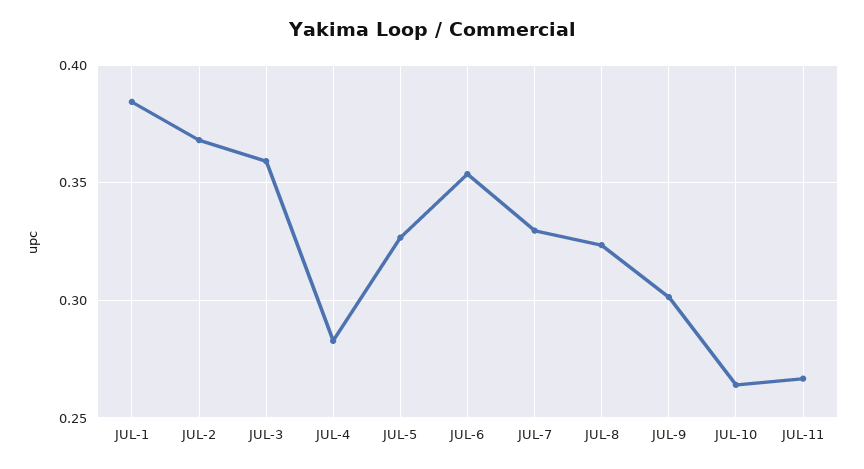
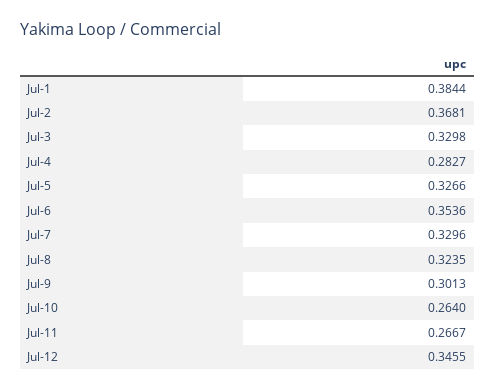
  {
    "JUL-1": 0.3844,
    "JUL-2": 0.3681,
-   "JUL-3": 0.36,
+   "JUL-3": 0.3298,
    "JUL-4": 0.2827,
    "JUL-5": 0.3266,
    "JUL-6": 0.3536,
    "JUL-7": 0.3296,
    "JUL-8": 0.3235,
    "JUL-9": 0.3013,
    "JUL-10": 0.264,
-   "JUL-11": 0.2667
+   "JUL-11": 0.2667,
+   "Jul-12": 0.3455
  }

